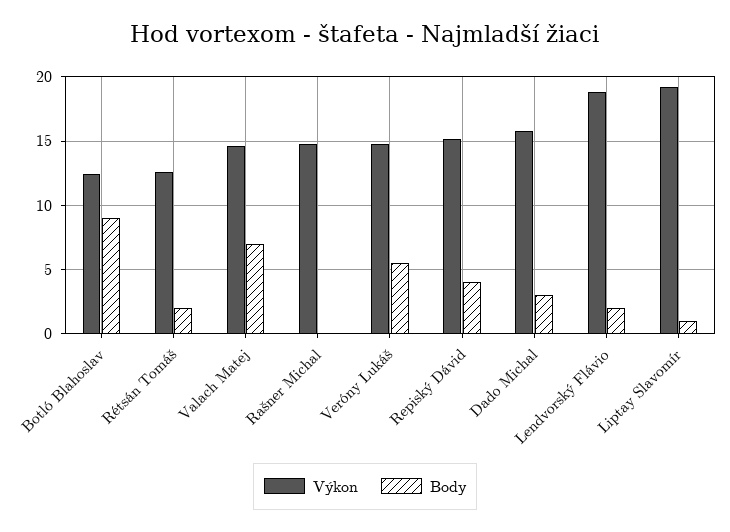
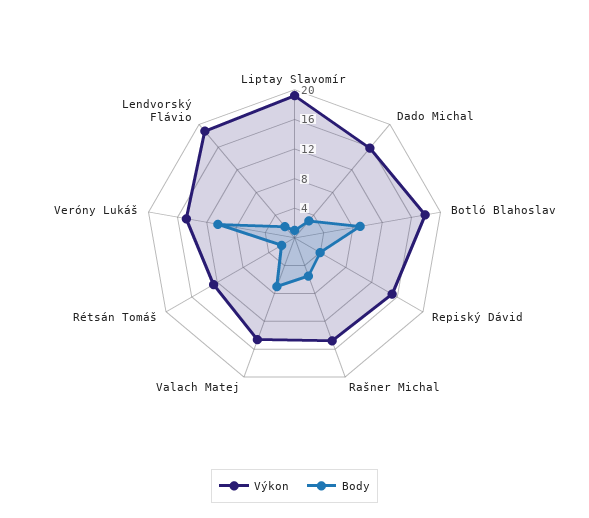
  {
    "Výkon": {
-     "Botló Blahoslav": 12.5,
+     "Botló Blahoslav": 18,
      "Rétsán Tomáš": 12.5,
      "Valach Matej": 14.5,
      "Rašner Michal": 15,
      "Veróny Lukáš": 15,
      "Repiský Dávid": 15,
      "Dado Michal": 16,
      "Lendvorský Flávio": 19,
      "Liptay Slavomír": 19
    },
    "Body": {
      "Botló Blahoslav": 9,
      "Rétsán Tomáš": 2,
      "Valach Matej": 7,
-     "Rašner Michal": 0,
+     "Rašner Michal": 6,
-     "Veróny Lukáš": 5.5,
+     "Veróny Lukáš": 10,
      "Repiský Dávid": 4,
      "Dado Michal": 3,
      "Lendvorský Flávio": 2,
      "Liptay Slavomír": 1
    }
  }

